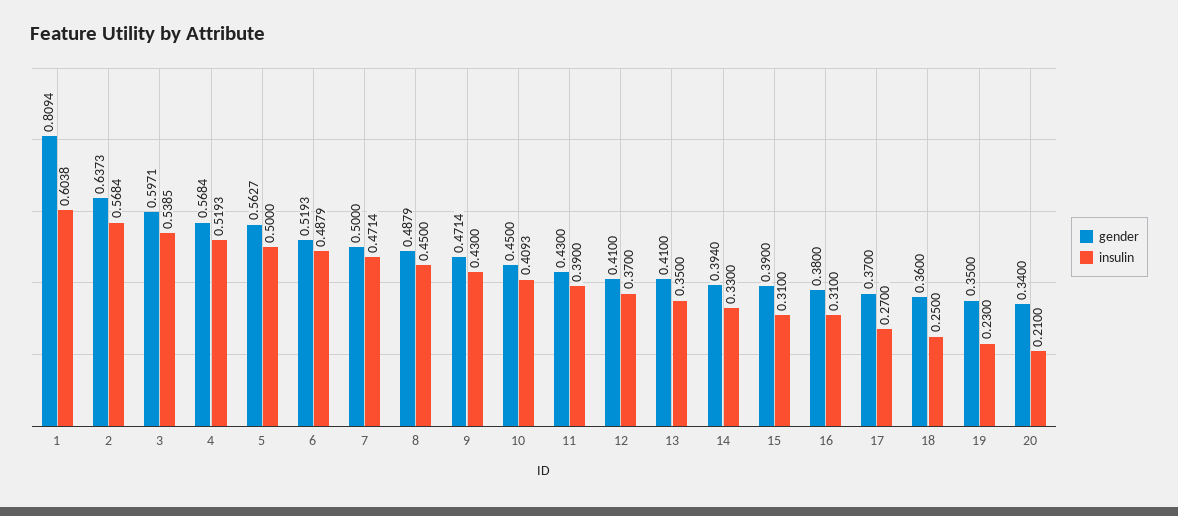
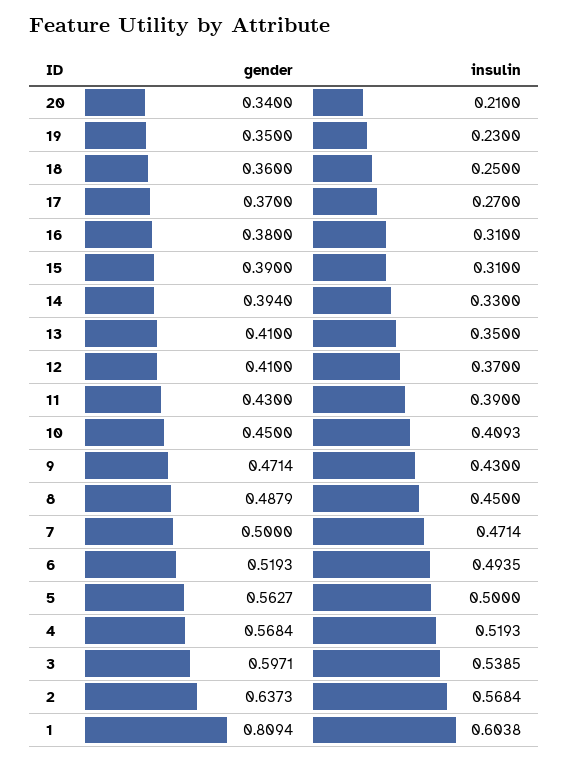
  {
    "gender": {
      "1": 0.8094,
      "2": 0.6373,
      "3": 0.5971,
      "4": 0.5684,
      "5": 0.5627,
      "6": 0.5193,
      "7": 0.5,
      "8": 0.4879,
      "9": 0.4714,
      "10": 0.45,
      "11": 0.43,
      "12": 0.41,
      "13": 0.41,
      "14": 0.394,
      "15": 0.39,
      "16": 0.38,
      "17": 0.37,
      "18": 0.36,
      "19": 0.35,
      "20": 0.34
    },
    "insulin": {
      "1": 0.6038,
      "2": 0.5684,
      "3": 0.5385,
      "4": 0.5193,
      "5": 0.5,
-     "6": 0.4879,
+     "6": 0.4935,
      "7": 0.4714,
      "8": 0.45,
      "9": 0.43,
      "10": 0.4093,
      "11": 0.39,
      "12": 0.37,
      "13": 0.35,
      "14": 0.33,
      "15": 0.31,
      "16": 0.31,
      "17": 0.27,
      "18": 0.25,
      "19": 0.23,
      "20": 0.21
    }
  }

